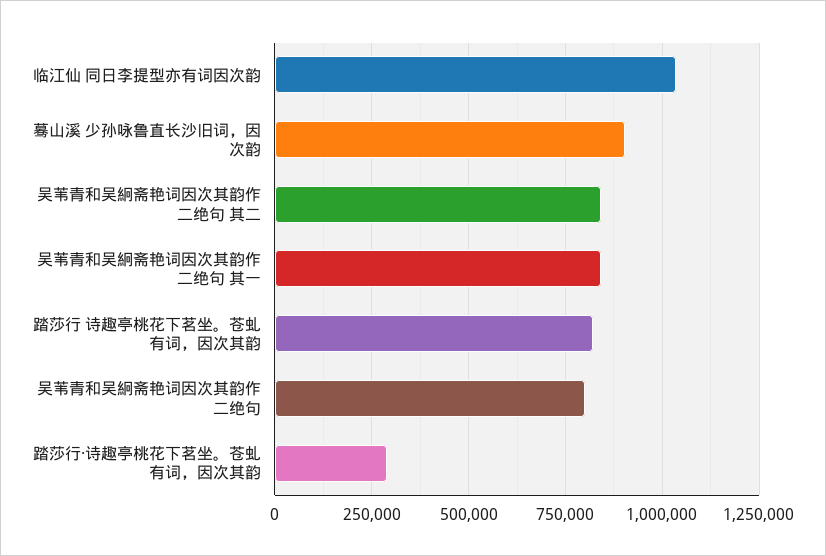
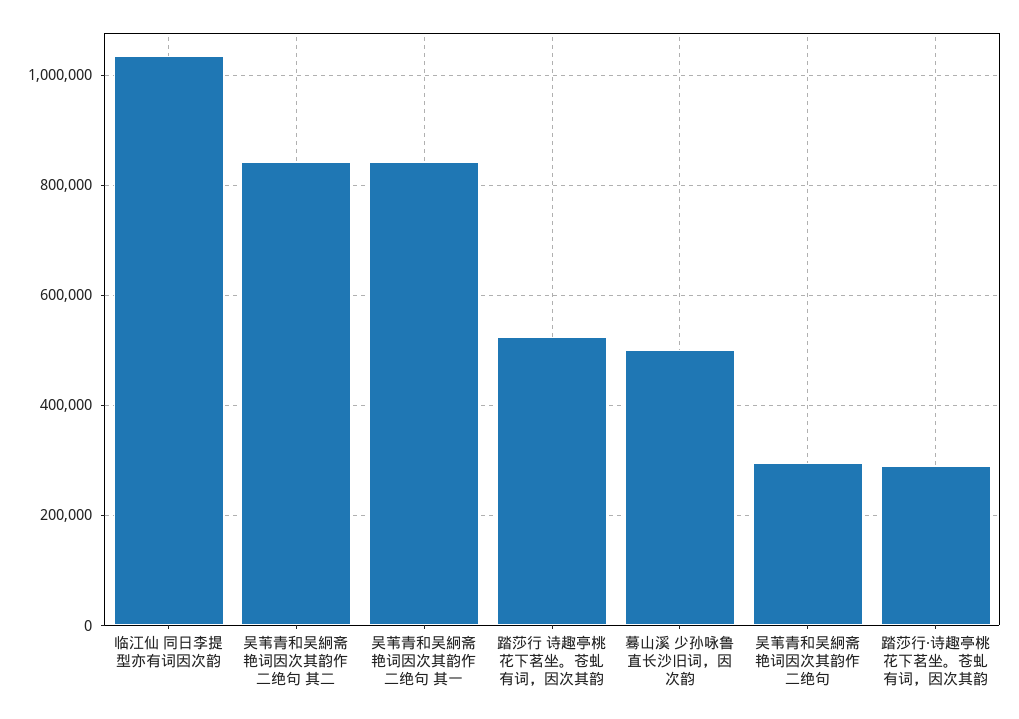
  {
    "临江仙 同日李提型亦有词因次韵": 1040000,
-   "蓦山溪 少孙咏鲁直长沙旧词，因次韵": 900000,
+   "蓦山溪 少孙咏鲁直长沙旧词，因次韵": 500000,
    "吴苇青和吴絅斋艳词因次其韵作二绝句 其二": 840000,
    "吴苇青和吴絅斋艳词因次其韵作二绝句 其一": 840000,
-   "踏莎行 诗趣亭桃花下茗坐。苍虬有词，因次其韵": 825000,
+   "踏莎行 诗趣亭桃花下茗坐。苍虬有词，因次其韵": 520000,
-   "吴苇青和吴絅斋艳词因次其韵作二绝句": 800000,
+   "吴苇青和吴絅斋艳词因次其韵作二绝句": 300000,
    "踏莎行·诗趣亭桃花下茗坐。苍虬有词，因次其韵": 300000
  }

